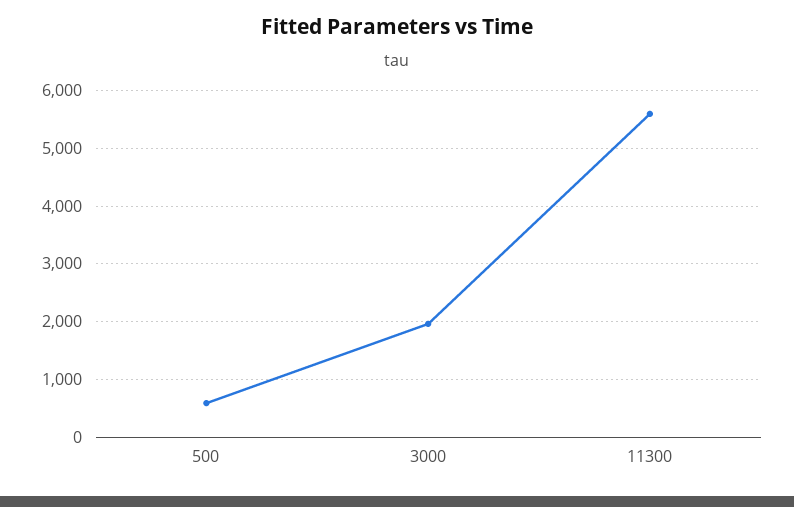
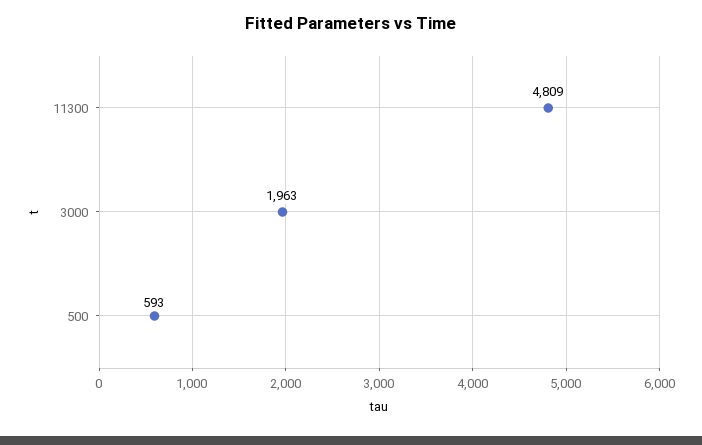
  {
    "500": 593,
    "3000": 1963,
-   "11300": 5600
+   "11300": 4809
  }

